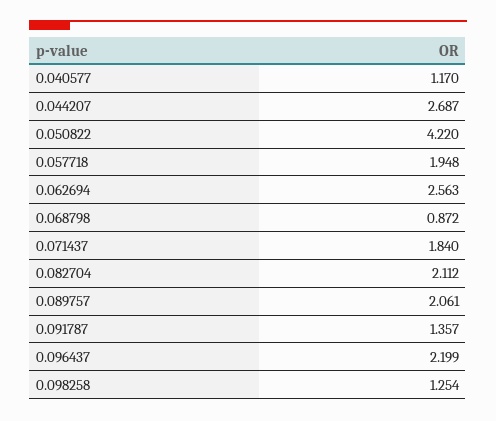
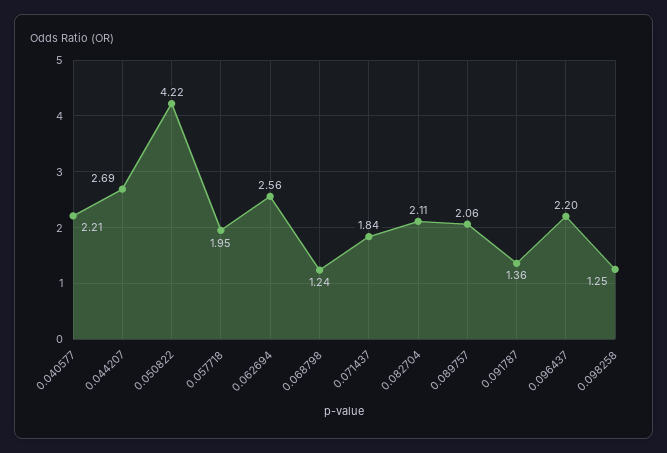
  {
-   "0.040577": 1.17,
+   "0.040577": 2.21,
    "0.044207": 2.687,
    "0.050822": 4.22,
    "0.057718": 1.948,
    "0.062694": 2.563,
-   "0.068798": 0.872,
+   "0.068798": 1.24,
    "0.071437": 1.84,
    "0.082704": 2.112,
    "0.089757": 2.061,
    "0.091787": 1.357,
    "0.096437": 2.199,
    "0.098258": 1.254
  }

